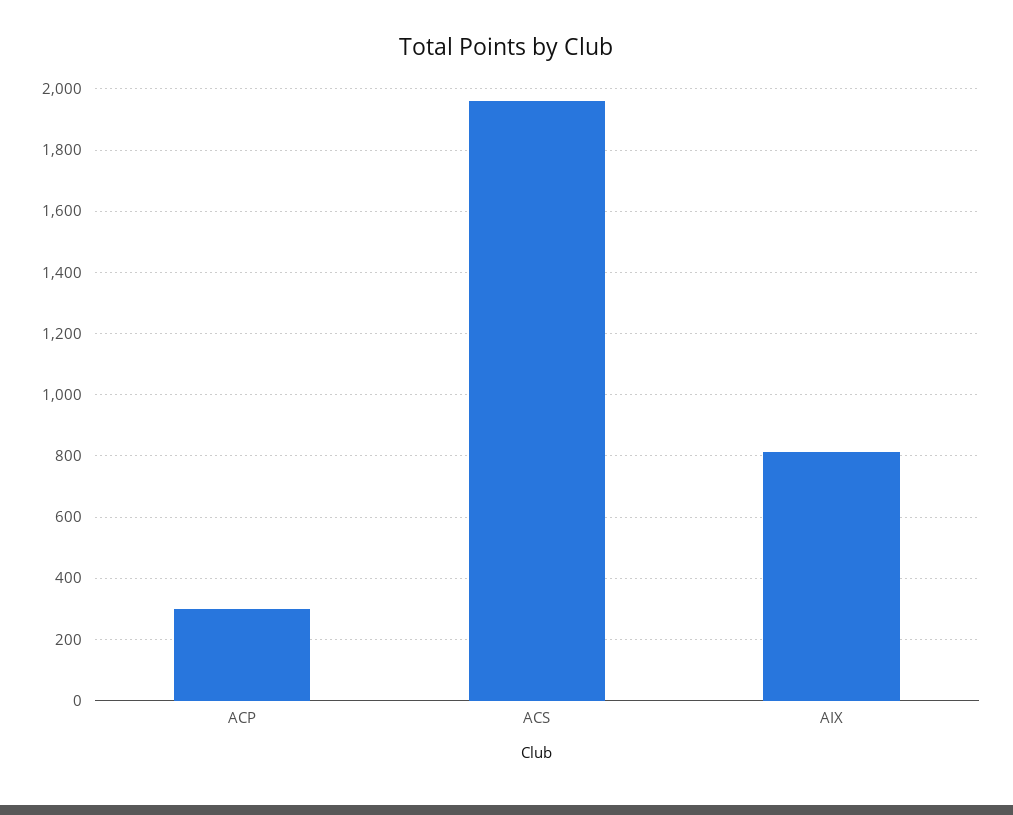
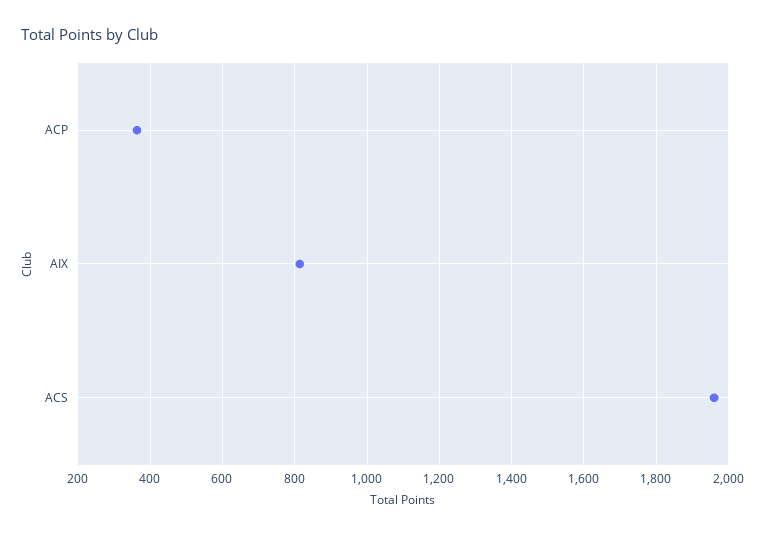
  {
-   "ACP": 300,
+   "ACP": 360,
    "ACS": 1960,
    "AIX": 820
  }

